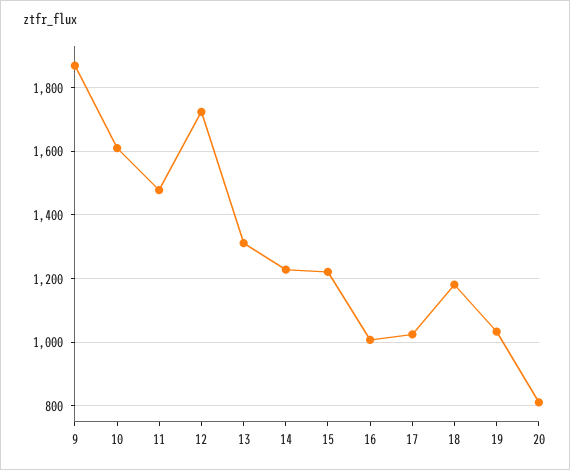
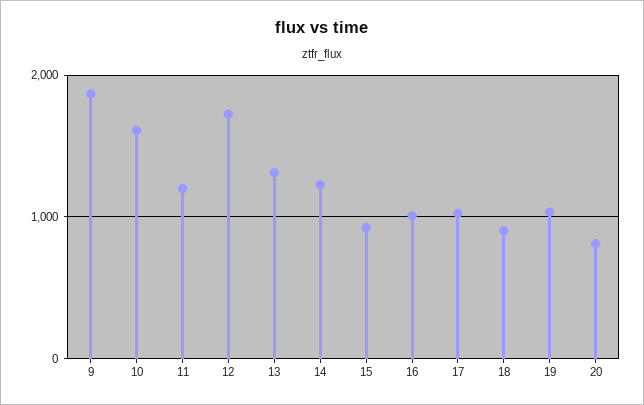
  {
    "9": 1860,
    "10": 1620,
-   "11": 1480,
+   "11": 1200,
    "12": 1720,
    "13": 1320,
    "14": 1220,
-   "15": 1220,
+   "15": 900,
    "16": 1000,
    "17": 1020,
-   "18": 1180,
+   "18": 900,
    "19": 1040,
    "20": 820
  }

